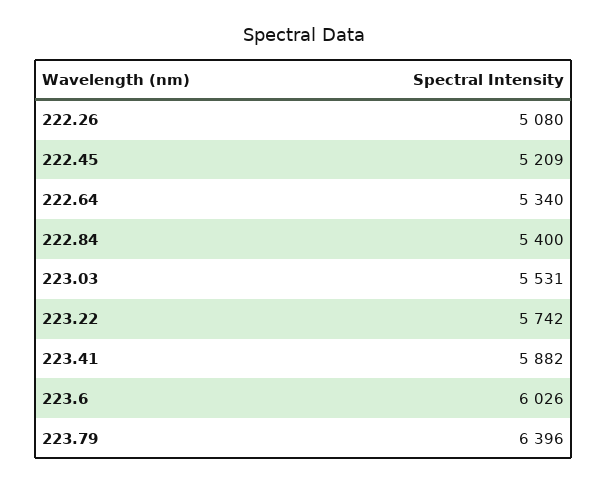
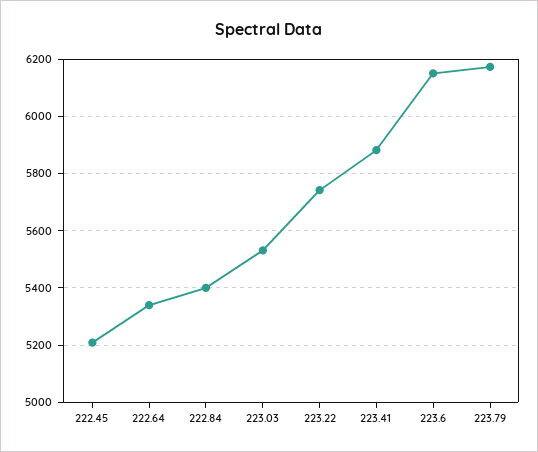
  {
-   "222.26": 5080,
    "222.45": 5209,
    "222.64": 5340,
    "222.84": 5400,
    "223.03": 5531,
    "223.22": 5742,
    "223.41": 5882,
-   "223.6": 6026,
+   "223.6": 6150,
-   "223.79": 6396
+   "223.79": 6175
  }

